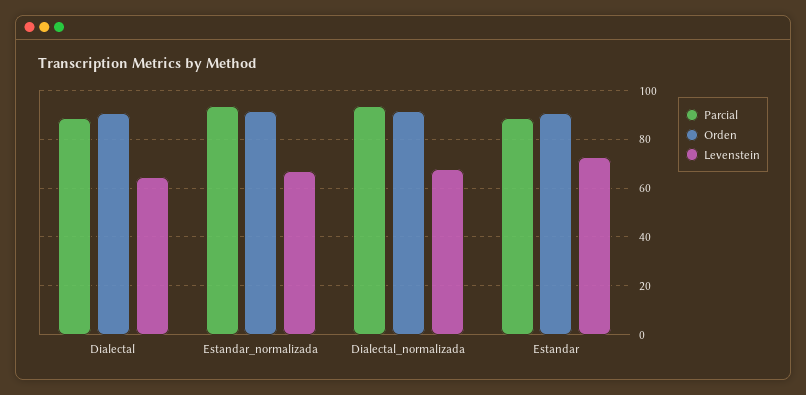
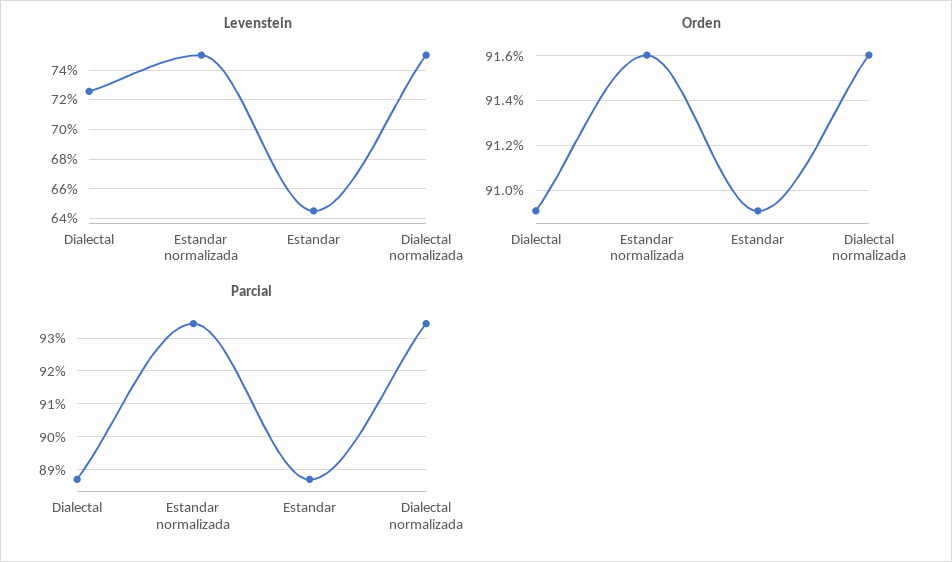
  {
    "Parcial": {
      "Dialectal": 88.8,
      "Estandar_normalizada": 93.4,
      "Dialectal_normalizada": 93.4,
      "Estandar": 88.8
    },
    "Orden": {
      "Dialectal": 90.9,
      "Estandar_normalizada": 91.6,
      "Dialectal_normalizada": 91.6,
      "Estandar": 90.9
    },
    "Levenstein": {
-     "Dialectal": 65,
+     "Dialectal": 72.5,
-     "Estandar_normalizada": 67.5,
+     "Estandar_normalizada": 75,
-     "Dialectal_normalizada": 67.5,
+     "Dialectal_normalizada": 75,
-     "Estandar": 72.5
+     "Estandar": 64.5
    }
  }

